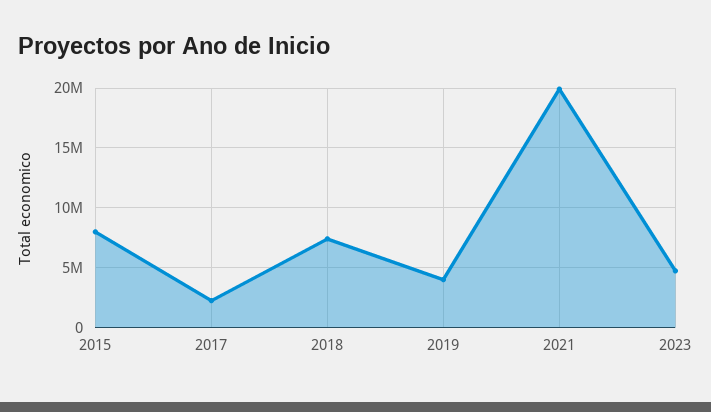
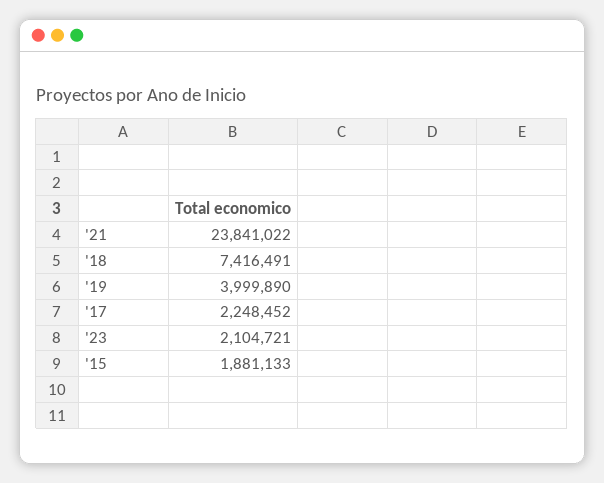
  {
-   "2015": 8000000,
+   "2015": 1881133,
    "2017": 2248452,
    "2018": 7416491,
    "2019": 3999890,
-   "2021": 20000000,
+   "2021": 23841022,
-   "2023": 5000000
+   "2023": 2104721
  }

